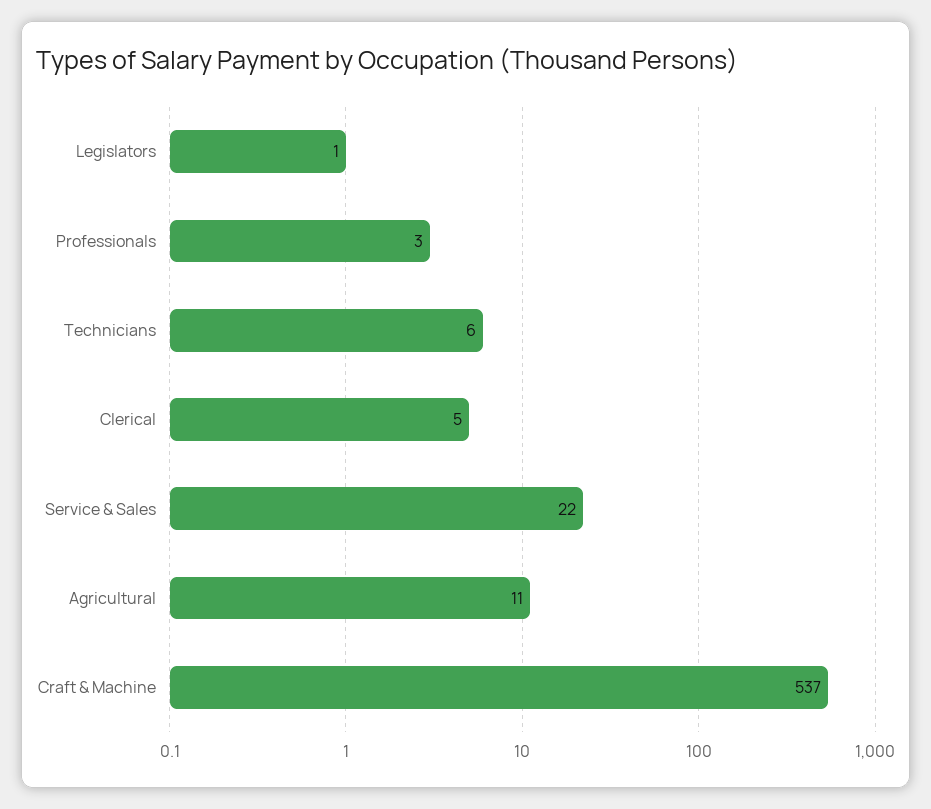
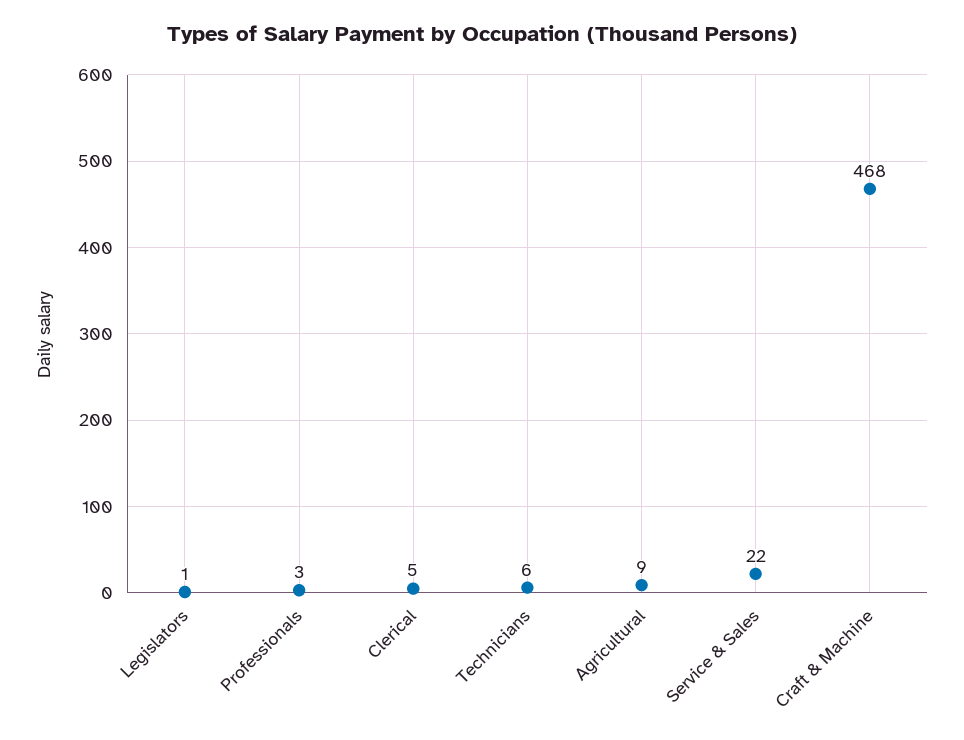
  {
    "Legislators": 1,
    "Professionals": 3,
    "Technicians": 6,
    "Clerical": 5,
    "Service & Sales": 22,
-   "Agricultural": 11,
+   "Agricultural": 9,
-   "Craft & Machine": 537
+   "Craft & Machine": 468
  }

